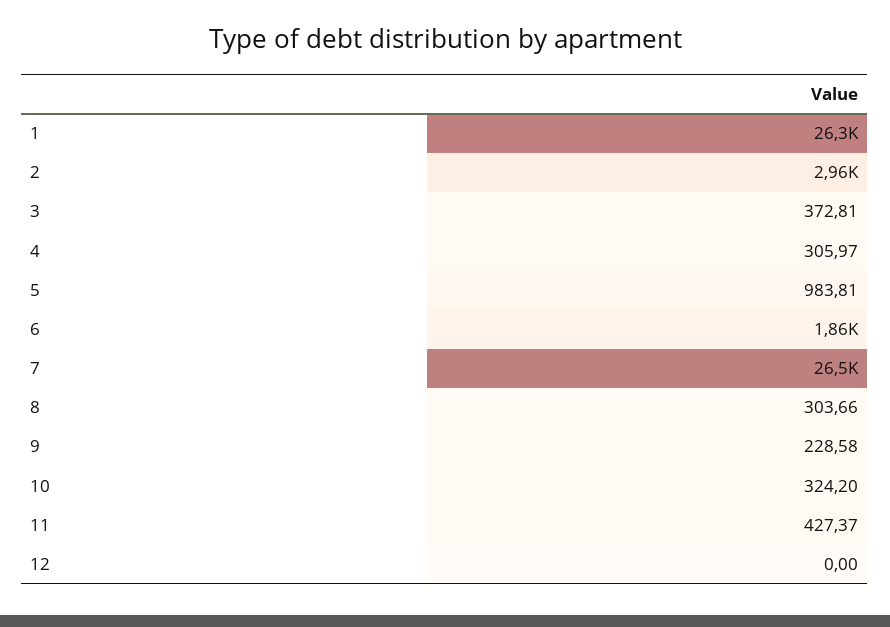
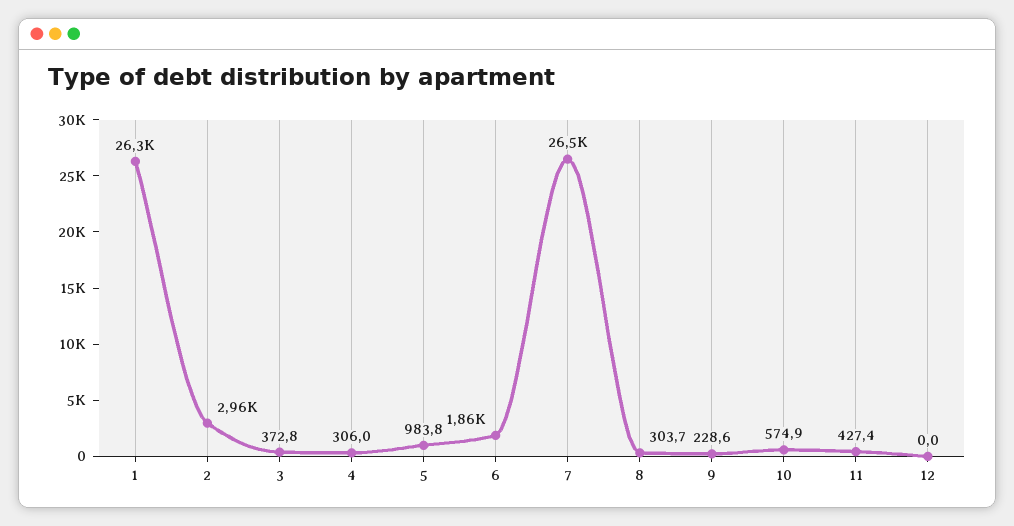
  {
    "1": 26300,
    "2": 2960,
    "3": 372.81,
    "4": 305.97,
    "5": 983.81,
    "6": 1860,
    "7": 26500,
    "8": 303.66,
    "9": 228.58,
-   "10": 324.2,
+   "10": 574.9,
    "11": 427.37,
    "12": 0
  }

